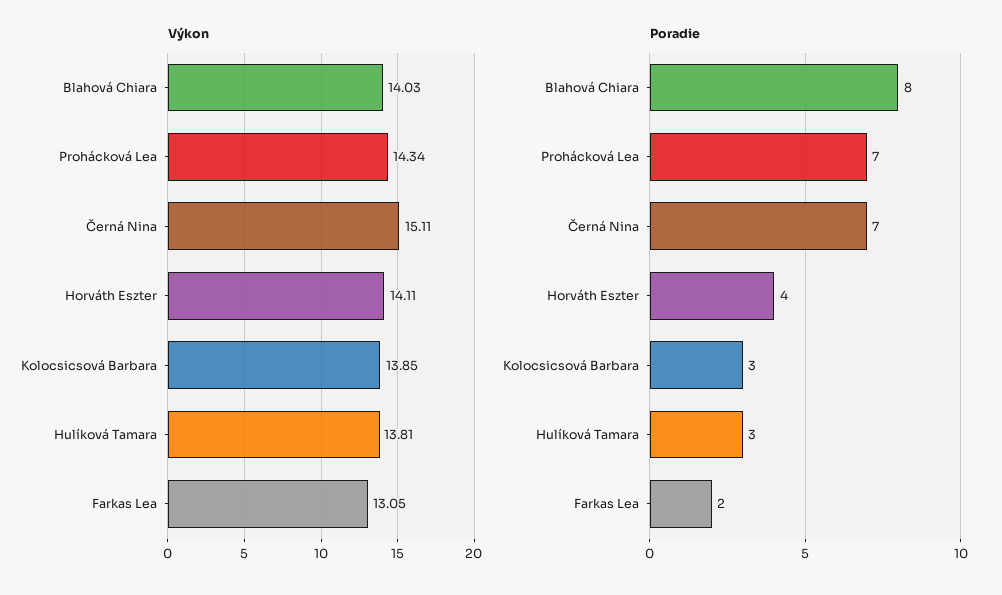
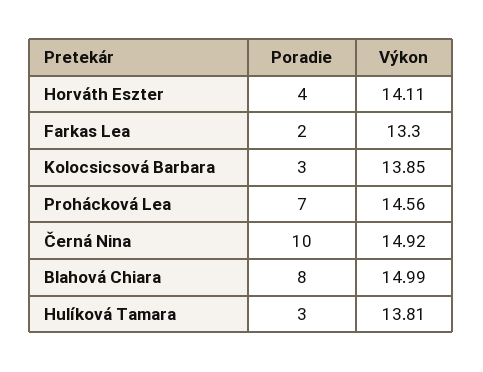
  {
    "Výkon": {
-     "Blahová Chiara": 14.03,
+     "Blahová Chiara": 14.99,
-     "Prohácková Lea": 14.34,
+     "Prohácková Lea": 14.56,
-     "Černá Nina": 15.11,
+     "Černá Nina": 14.92,
      "Horváth Eszter": 14.11,
      "Kolocsicsová Barbara": 13.85,
      "Hulíková Tamara": 13.81,
-     "Farkas Lea": 13.05
+     "Farkas Lea": 13.3
    },
    "Poradie": {
      "Blahová Chiara": 8,
      "Prohácková Lea": 7,
-     "Černá Nina": 7,
+     "Černá Nina": 10,
      "Horváth Eszter": 4,
      "Kolocsicsová Barbara": 3,
      "Hulíková Tamara": 3,
      "Farkas Lea": 2
    }
  }

